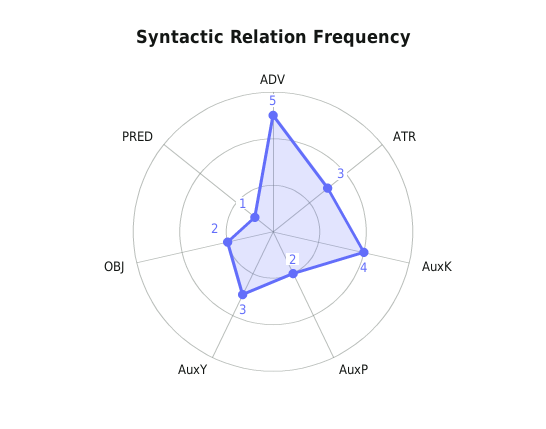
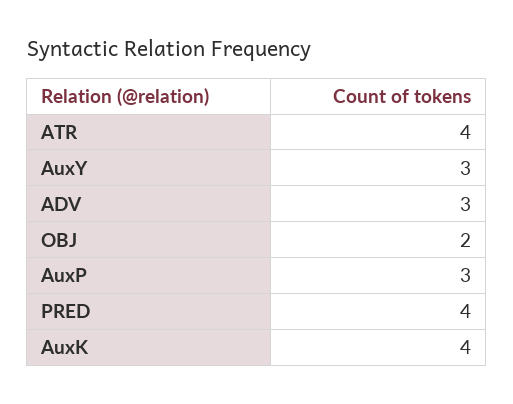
  {
-   "ADV": 5,
+   "ADV": 3,
-   "ATR": 3,
+   "ATR": 4,
    "AuxK": 4,
-   "AuxP": 2,
+   "AuxP": 3,
    "AuxY": 3,
    "OBJ": 2,
-   "PRED": 1
+   "PRED": 4
  }

